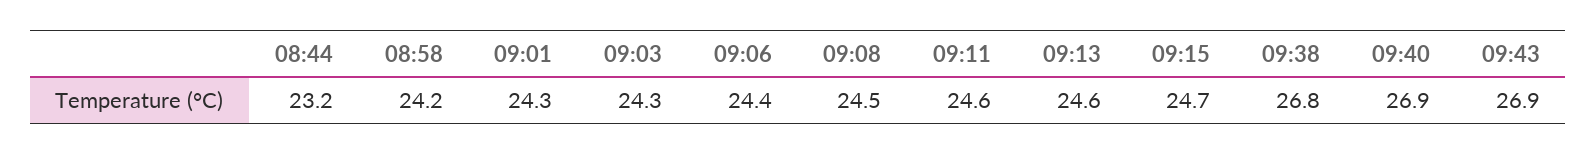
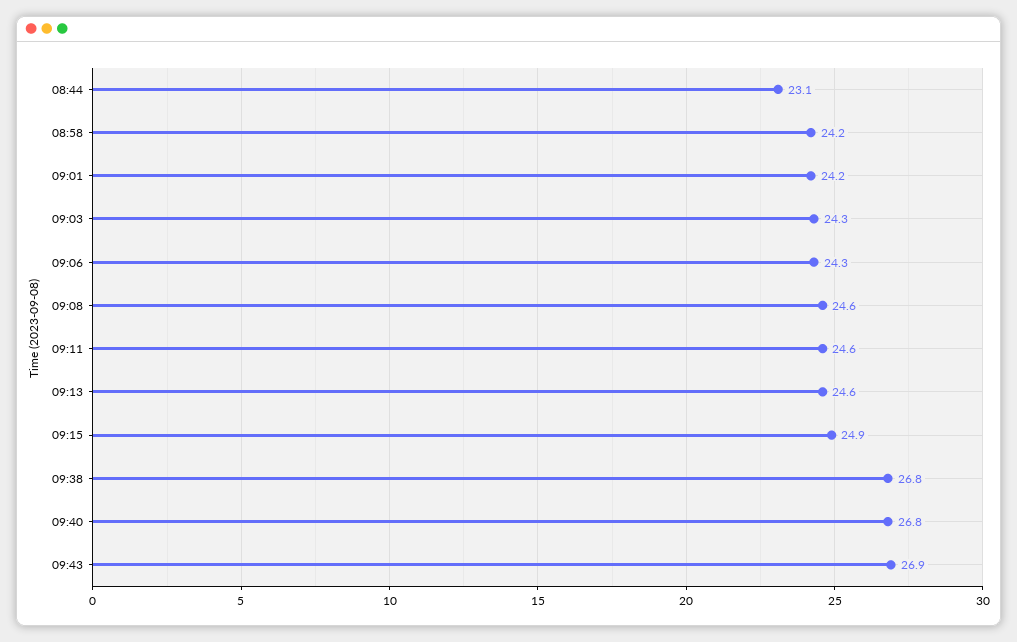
  {
-   "08:44": 23.2,
+   "08:44": 23.1,
    "08:58": 24.2,
-   "09:01": 24.3,
+   "09:01": 24.2,
    "09:03": 24.3,
-   "09:06": 24.4,
+   "09:06": 24.3,
-   "09:08": 24.5,
+   "09:08": 24.6,
    "09:11": 24.6,
    "09:13": 24.6,
-   "09:15": 24.7,
+   "09:15": 24.9,
    "09:38": 26.8,
-   "09:40": 26.9,
+   "09:40": 26.8,
    "09:43": 26.9
  }

